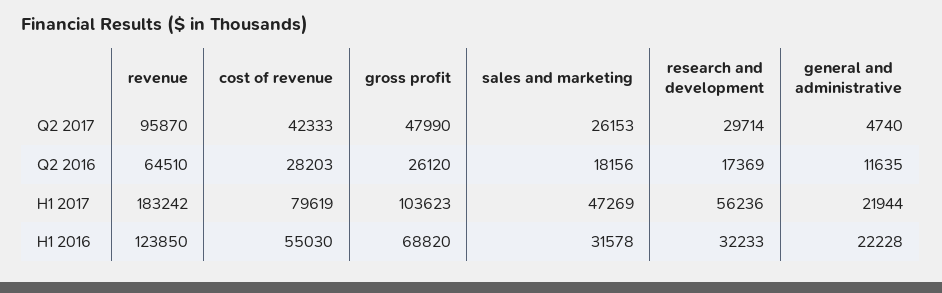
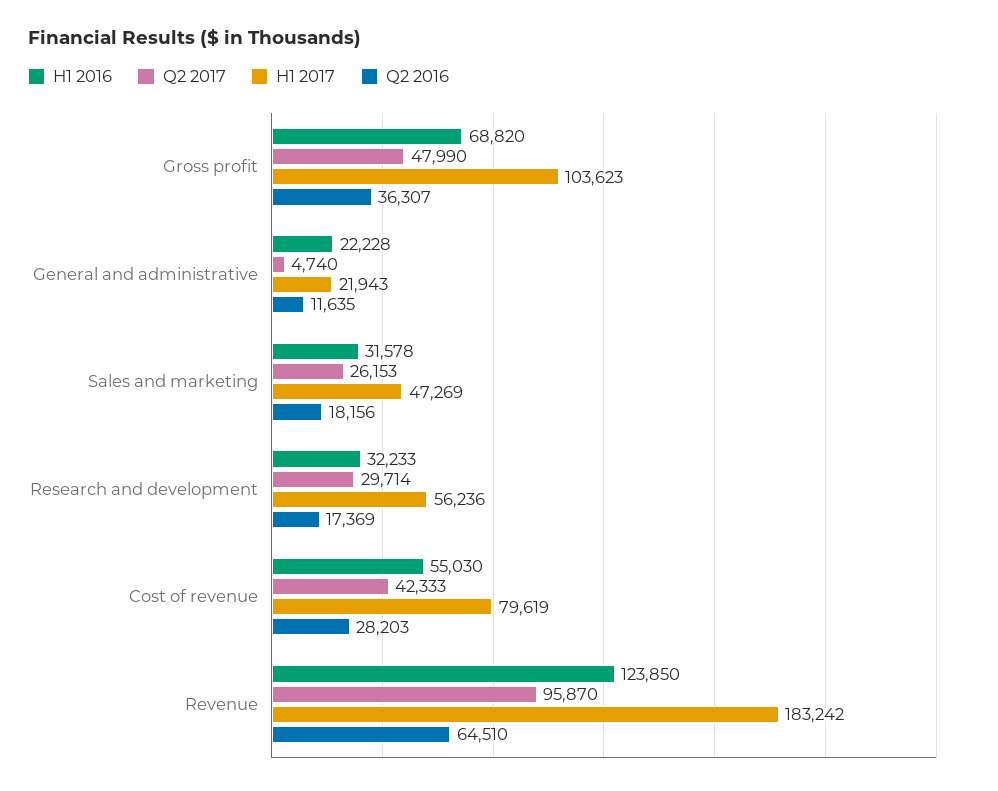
  {
    "Q2 2017": {
      "revenue": 95870,
      "cost of revenue": 42333,
      "gross profit": 47990,
      "sales and marketing": 26153,
      "research and development": 29714,
      "general and administrative": 4740
    },
    "Q2 2016": {
      "revenue": 64510,
      "cost of revenue": 28203,
-     "gross profit": 26120,
+     "gross profit": 36307,
      "sales and marketing": 18156,
      "research and development": 17369,
      "general and administrative": 11635
    },
    "H1 2017": {
      "revenue": 183242,
      "cost of revenue": 79619,
      "gross profit": 103623,
      "sales and marketing": 47269,
      "research and development": 56236,
-     "general and administrative": 21944
+     "general and administrative": 21943
    },
    "H1 2016": {
      "revenue": 123850,
      "cost of revenue": 55030,
      "gross profit": 68820,
      "sales and marketing": 31578,
      "research and development": 32233,
      "general and administrative": 22228
    }
  }

